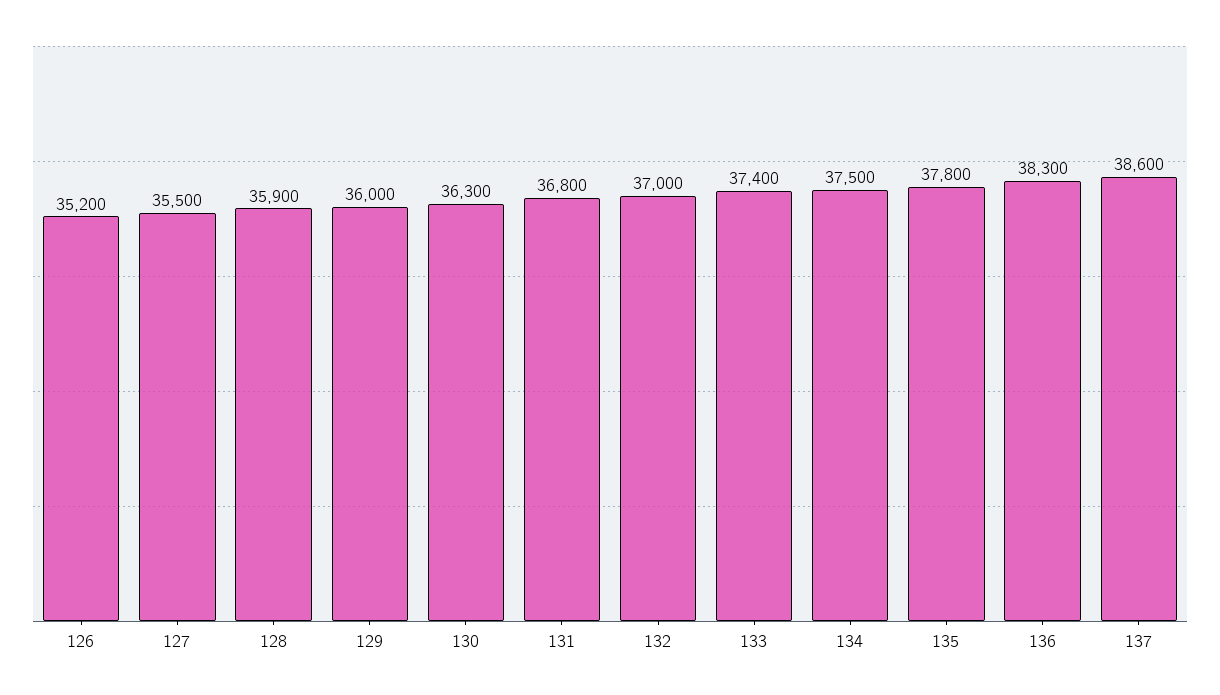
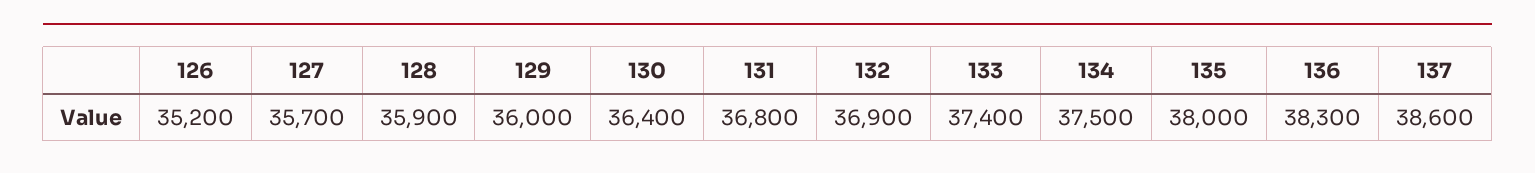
  {
    "126": 35200,
-   "127": 35500,
+   "127": 35700,
    "128": 35900,
    "129": 36000,
-   "130": 36300,
+   "130": 36400,
    "131": 36800,
-   "132": 37000,
+   "132": 36900,
    "133": 37400,
    "134": 37500,
-   "135": 37800,
+   "135": 38000,
    "136": 38300,
    "137": 38600
  }

